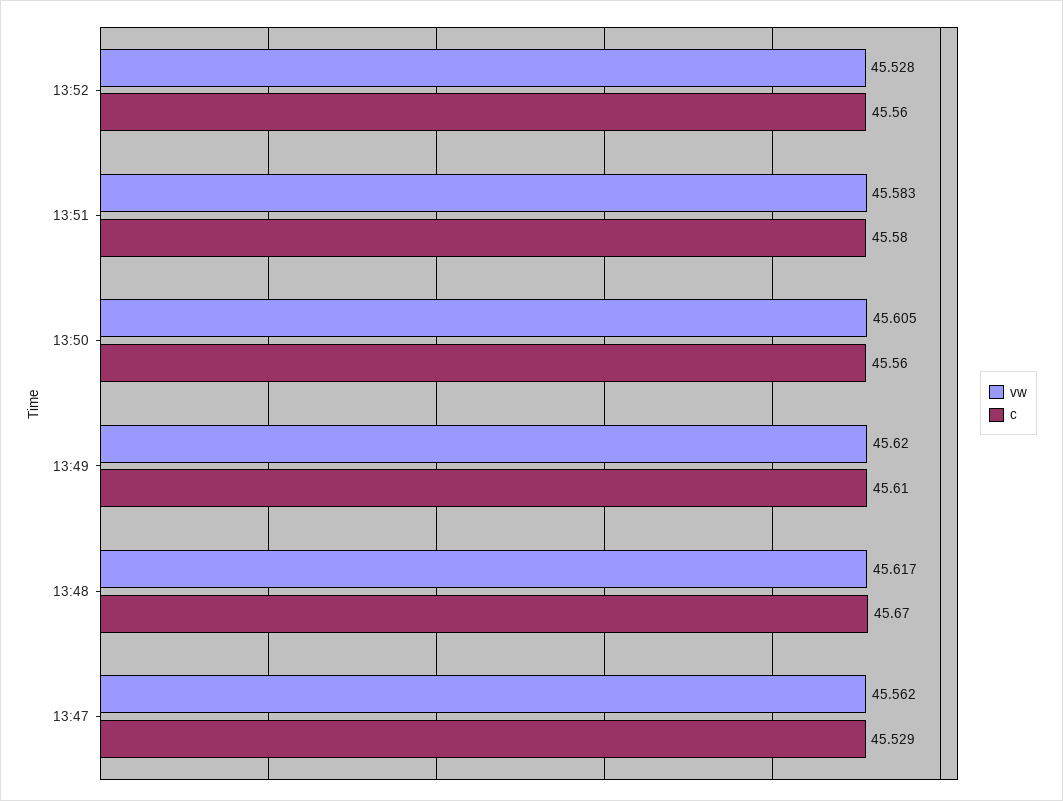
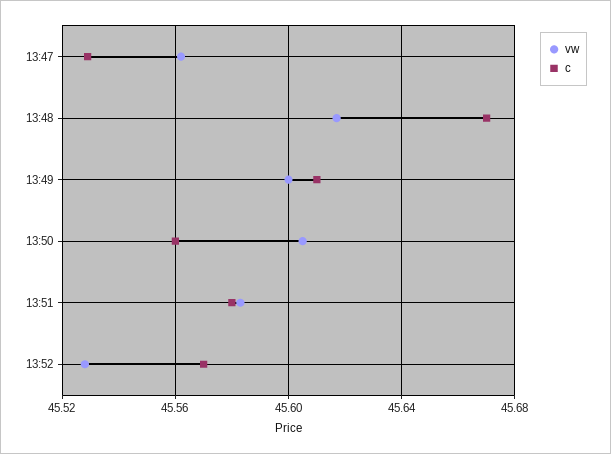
  {
    "vw": {
      "13:52": 45.528,
      "13:51": 45.583,
      "13:50": 45.605,
-     "13:49": 45.62,
+     "13:49": 45.6,
      "13:48": 45.617,
      "13:47": 45.562
    },
    "c": {
-     "13:52": 45.56,
+     "13:52": 45.57,
      "13:51": 45.58,
      "13:50": 45.56,
      "13:49": 45.61,
      "13:48": 45.67,
      "13:47": 45.529
    }
  }

